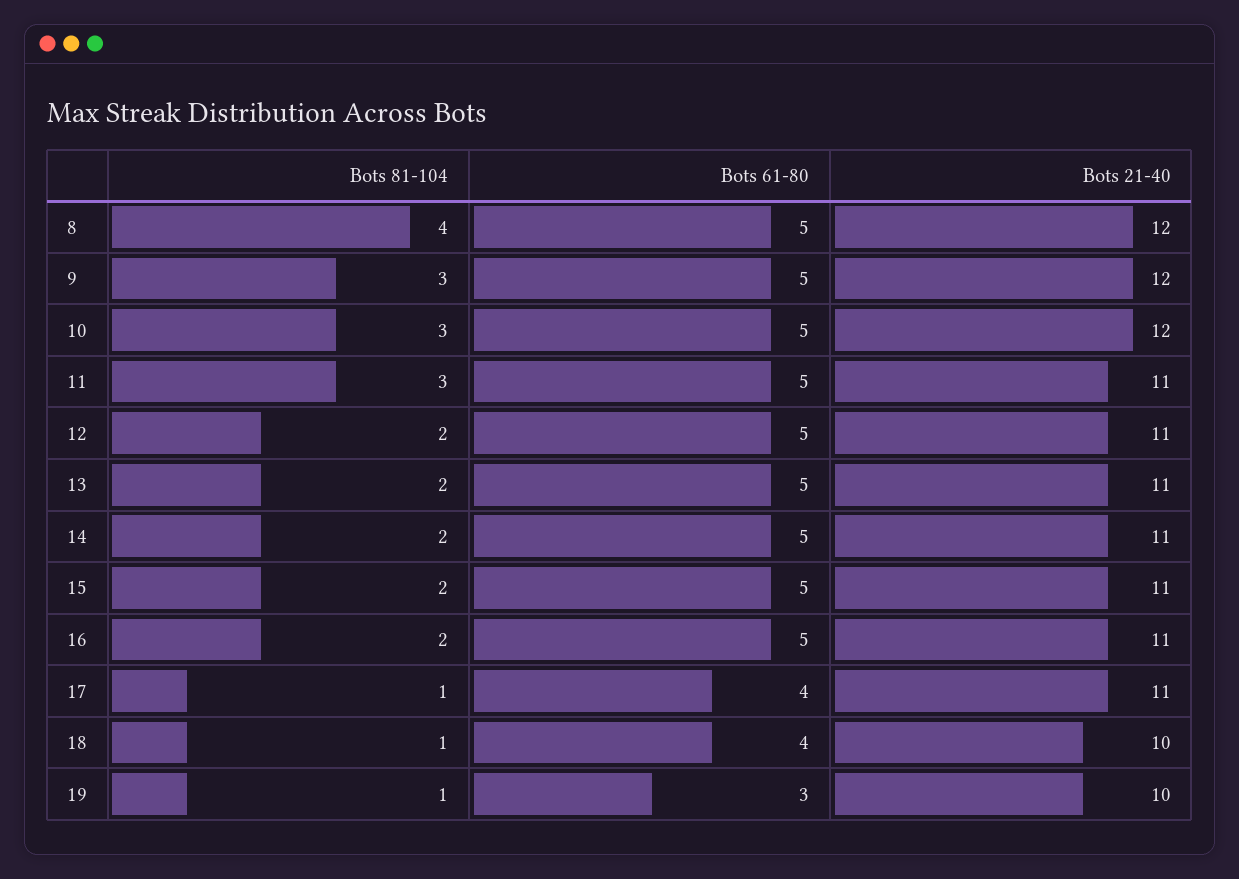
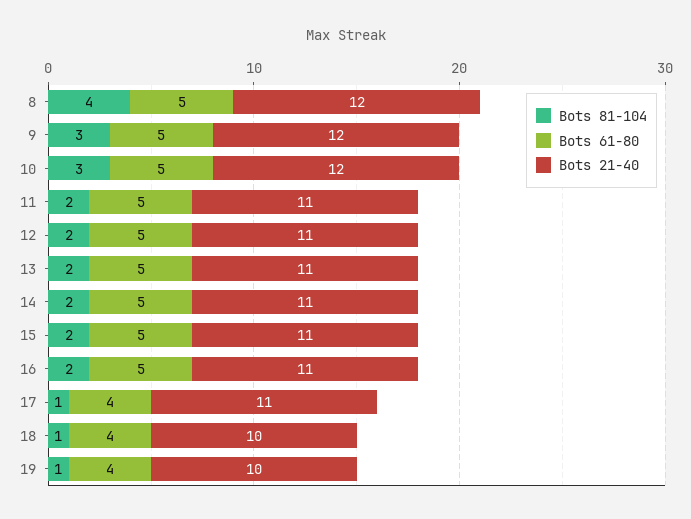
  {
    "Bots 81-104": {
      "8": 4,
      "9": 3,
      "10": 3,
-     "11": 3,
+     "11": 2,
      "12": 2,
      "13": 2,
      "14": 2,
      "15": 2,
      "16": 2,
      "17": 1,
      "18": 1,
      "19": 1
    },
    "Bots 61-80": {
      "8": 5,
      "9": 5,
      "10": 5,
      "11": 5,
      "12": 5,
      "13": 5,
      "14": 5,
      "15": 5,
      "16": 5,
      "17": 4,
      "18": 4,
-     "19": 3
+     "19": 4
    },
    "Bots 21-40": {
      "8": 12,
      "9": 12,
      "10": 12,
      "11": 11,
      "12": 11,
      "13": 11,
      "14": 11,
      "15": 11,
      "16": 11,
      "17": 11,
      "18": 10,
      "19": 10
    }
  }

